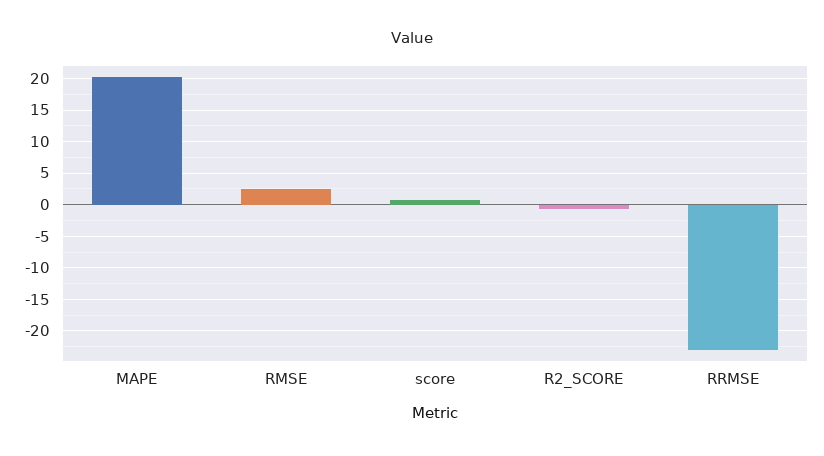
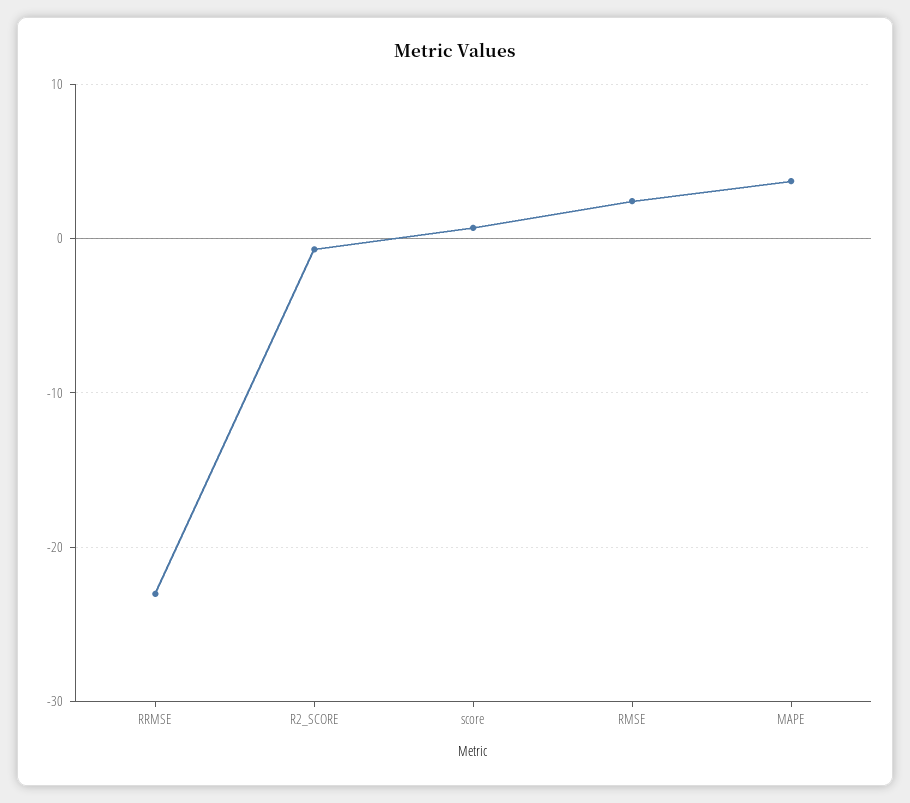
  {
-   "MAPE": 20,
+   "MAPE": 4,
    "RMSE": 2,
    "score": 1,
    "R2_SCORE": -1,
    "RRMSE": -23
  }

